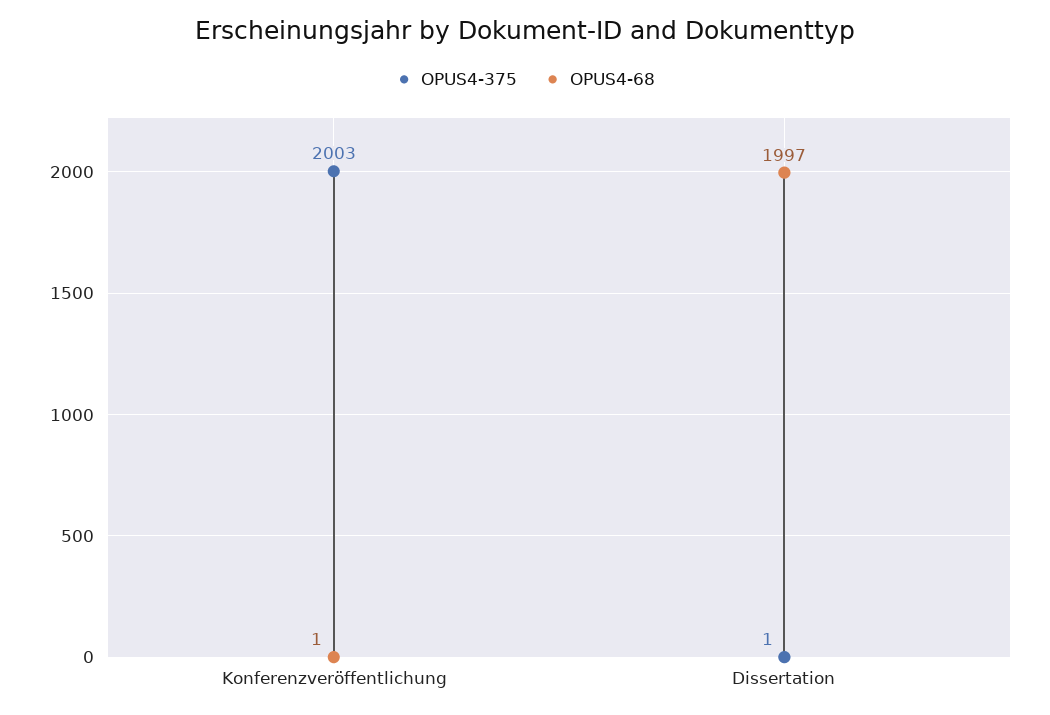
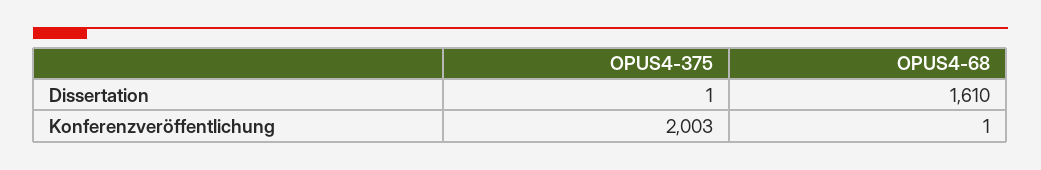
  {
    "OPUS4-375": {
      "Konferenzveröffentlichung": 2003,
      "Dissertation": 1
    },
    "OPUS4-68": {
      "Konferenzveröffentlichung": 1,
-     "Dissertation": 1997
+     "Dissertation": 1610
    }
  }

